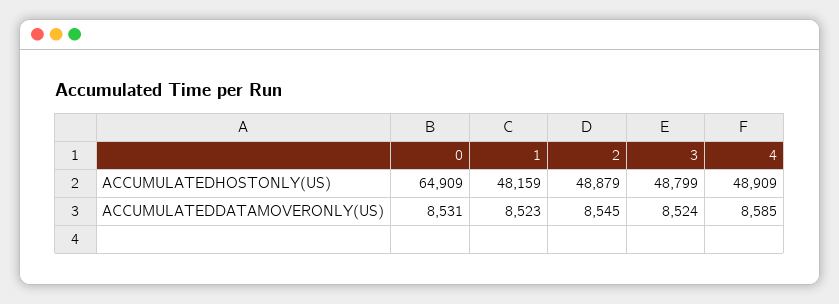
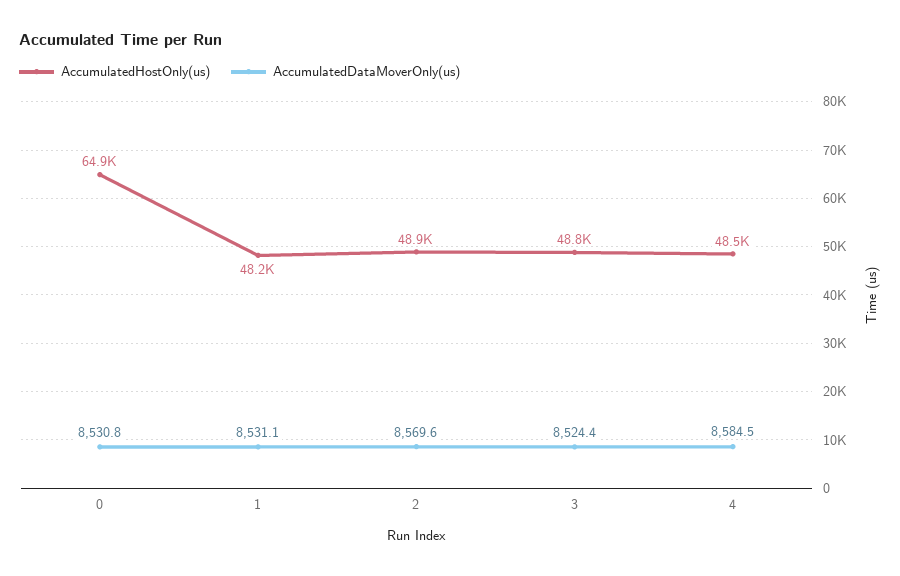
  {
    "ACCUMULATEDHOSTONLY(US)": {
      "0": 64909,
      "1": 48159,
      "2": 48879,
      "3": 48799,
-     "4": 48909
+     "4": 48500
    },
    "ACCUMULATEDDATAMOVERONLY(US)": {
      "0": 8530.8,
-     "1": 8523,
+     "1": 8531.1,
-     "2": 8545,
+     "2": 8569.6,
      "3": 8524.4,
      "4": 8584.5
    }
  }

